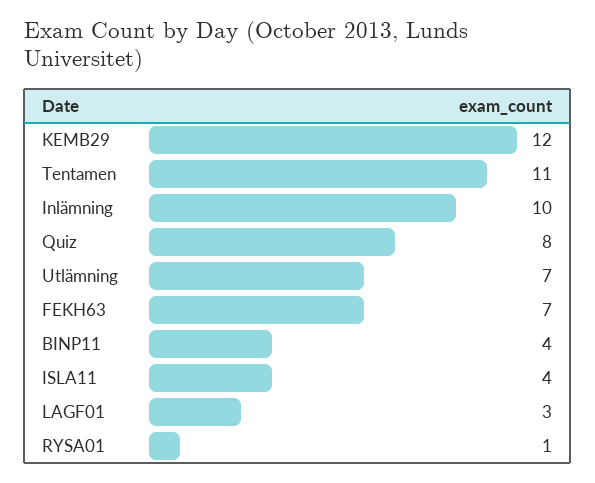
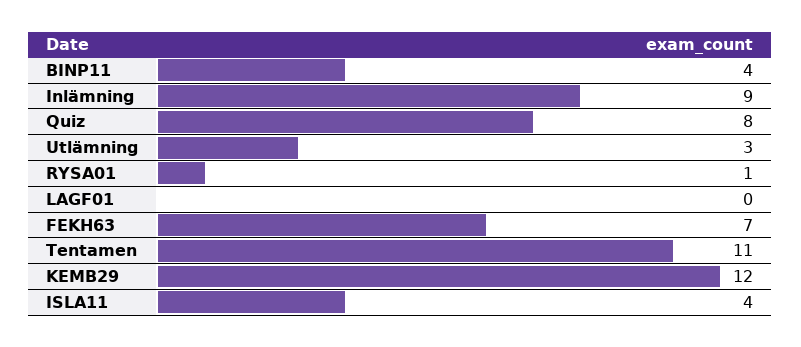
  {
    "KEMB29": 12,
    "Tentamen": 11,
-   "Inlämning": 10,
+   "Inlämning": 9,
    "Quiz": 8,
-   "Utlämning": 7,
+   "Utlämning": 3,
    "FEKH63": 7,
    "BINP11": 4,
    "ISLA11": 4,
-   "LAGF01": 3,
+   "LAGF01": 0,
    "RYSA01": 1
  }

